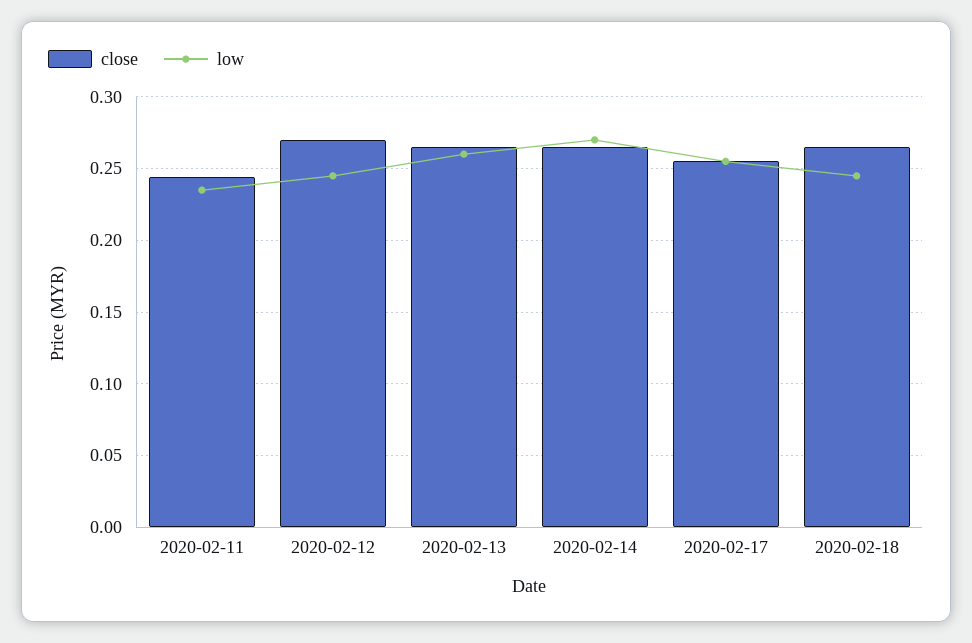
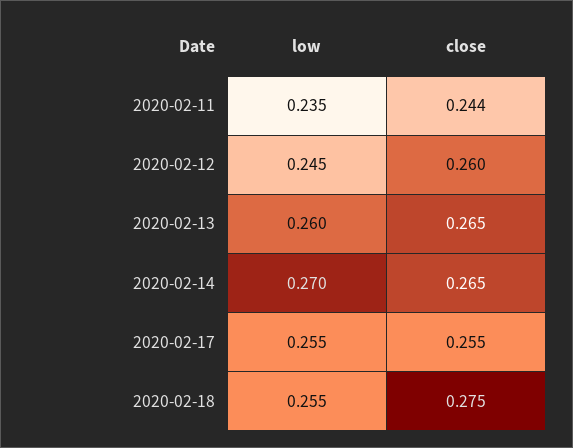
  {
    "close": {
      "2020-02-11": 0.244,
-     "2020-02-12": 0.27,
+     "2020-02-12": 0.26,
      "2020-02-13": 0.265,
      "2020-02-14": 0.265,
      "2020-02-17": 0.255,
-     "2020-02-18": 0.265
+     "2020-02-18": 0.275
    },
    "low": {
      "2020-02-11": 0.235,
      "2020-02-12": 0.245,
      "2020-02-13": 0.26,
      "2020-02-14": 0.27,
      "2020-02-17": 0.255,
-     "2020-02-18": 0.245
+     "2020-02-18": 0.255
    }
  }

